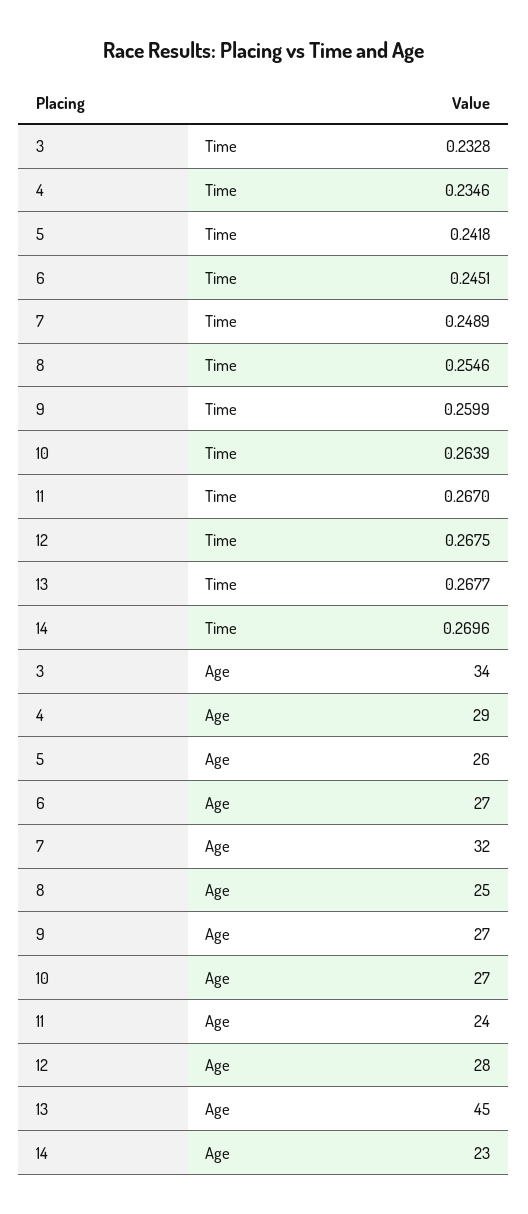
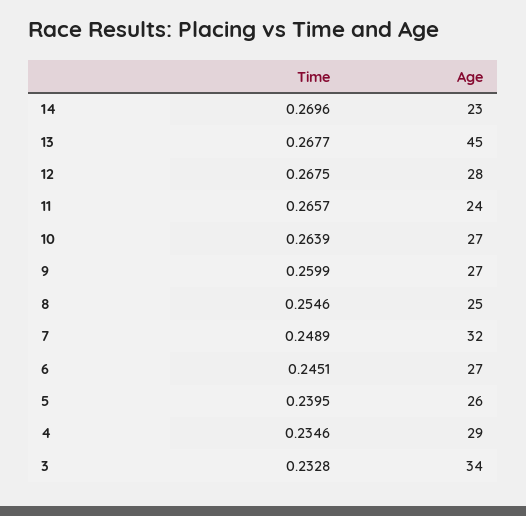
  {
    "3": {
      "Time": 0.2328,
      "Age": 34
    },
    "4": {
      "Time": 0.2346,
      "Age": 29
    },
    "5": {
-     "Time": 0.2418,
+     "Time": 0.2395,
      "Age": 26
    },
    "6": {
      "Time": 0.2451,
      "Age": 27
    },
    "7": {
      "Time": 0.2489,
      "Age": 32
    },
    "8": {
      "Time": 0.2546,
      "Age": 25
    },
    "9": {
      "Time": 0.2599,
      "Age": 27
    },
    "10": {
      "Time": 0.2639,
      "Age": 27
    },
    "11": {
-     "Time": 0.267,
+     "Time": 0.2657,
      "Age": 24
    },
    "12": {
      "Time": 0.2675,
      "Age": 28
    },
    "13": {
      "Time": 0.2677,
      "Age": 45
    },
    "14": {
      "Time": 0.2696,
      "Age": 23
    }
  }

